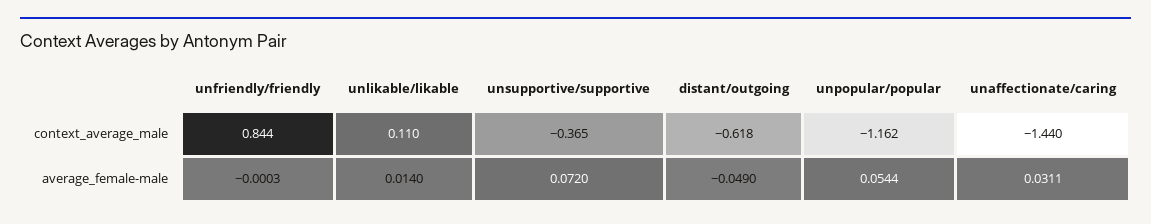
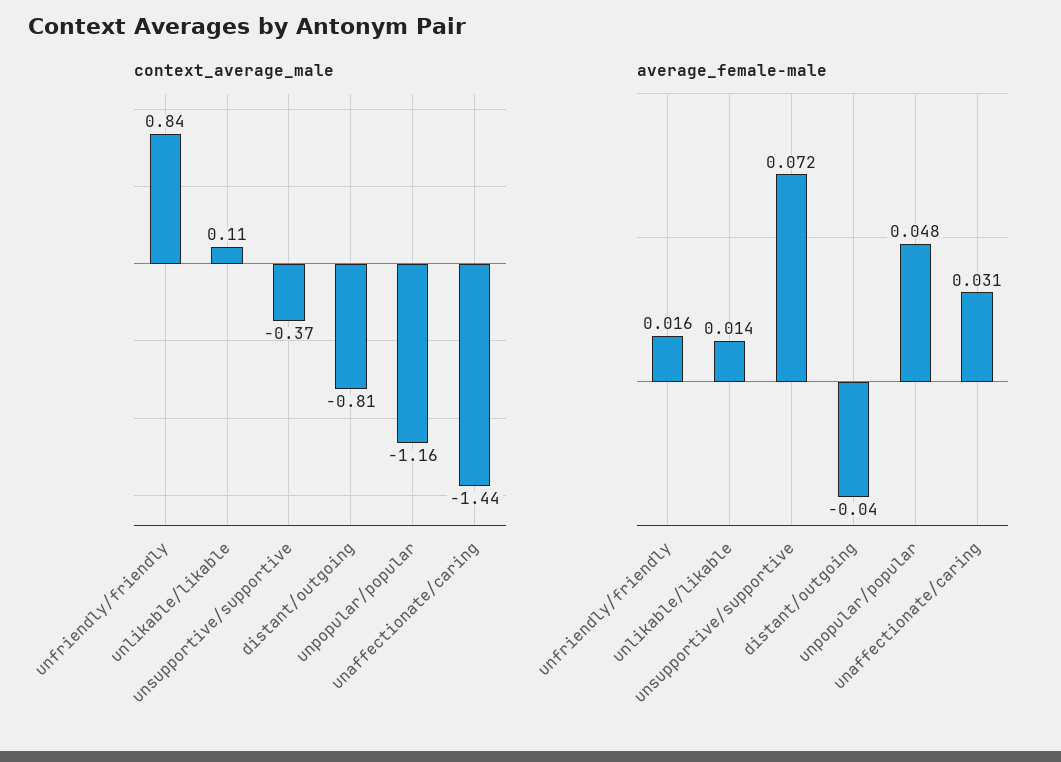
  {
    "context_average_male": {
      "unfriendly/friendly": 0.844,
      "unlikable/likable": 0.11,
      "unsupportive/supportive": -0.365,
-     "distant/outgoing": -0.618,
+     "distant/outgoing": -0.81,
      "unpopular/popular": -1.162,
      "unaffectionate/caring": -1.44
    },
    "average_female-male": {
-     "unfriendly/friendly": -0.0003,
+     "unfriendly/friendly": 0.016,
      "unlikable/likable": 0.014,
      "unsupportive/supportive": 0.072,
-     "distant/outgoing": -0.049,
+     "distant/outgoing": -0.04,
-     "unpopular/popular": 0.0544,
+     "unpopular/popular": 0.048,
      "unaffectionate/caring": 0.0311
    }
  }

